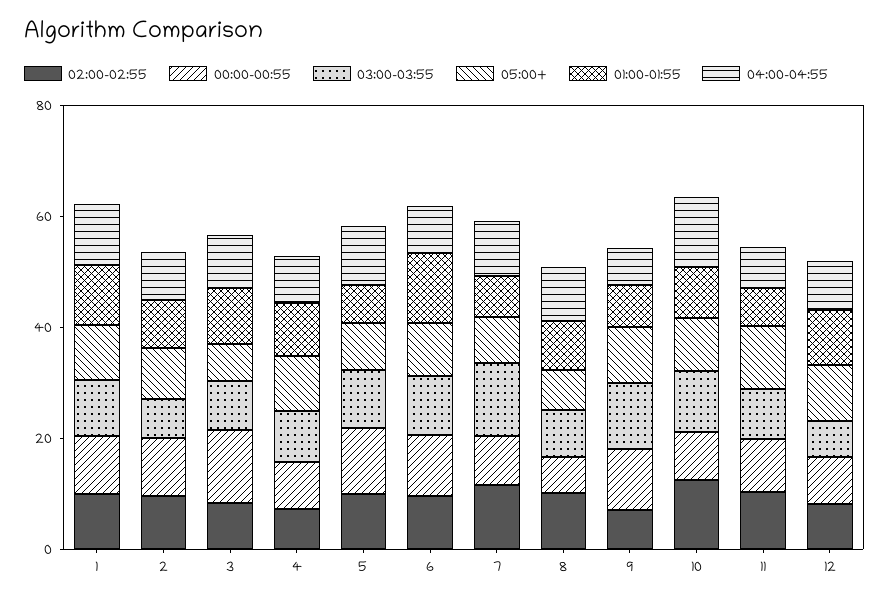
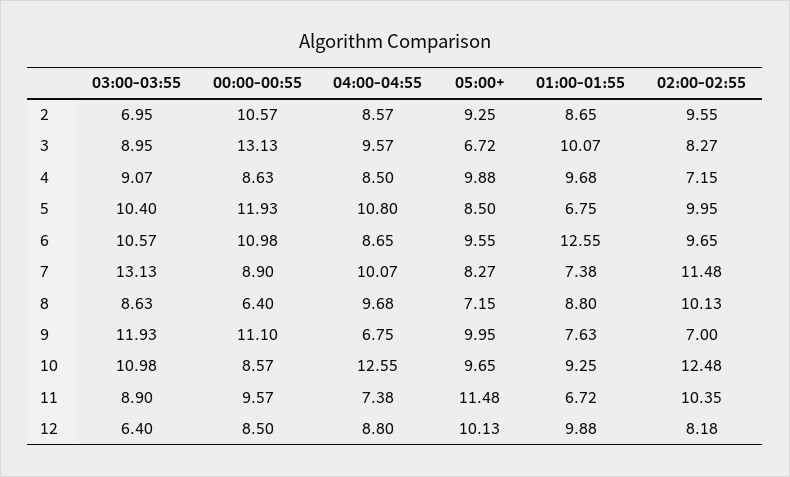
  {
    "02:00-02:55": {
-     "1": 10,
      "2": 9.55,
      "3": 8.27,
      "4": 7.15,
      "5": 9.95,
      "6": 9.65,
      "7": 11.48,
      "8": 10.13,
      "9": 7,
      "10": 12.48,
      "11": 10.35,
      "12": 8.18
    },
    "00:00-00:55": {
-     "1": 10,
      "2": 10.57,
      "3": 13.13,
      "4": 8.63,
      "5": 11.93,
      "6": 10.98,
      "7": 8.9,
      "8": 6.4,
      "9": 11.1,
      "10": 8.57,
      "11": 9.57,
      "12": 8.5
    },
    "03:00-03:55": {
-     "1": 10,
      "2": 6.95,
      "3": 8.95,
      "4": 9.07,
      "5": 10.4,
      "6": 10.57,
      "7": 13.13,
      "8": 8.63,
      "9": 11.93,
      "10": 10.98,
      "11": 8.9,
      "12": 6.4
    },
    "05:00+": {
-     "1": 10,
      "2": 9.25,
      "3": 6.72,
      "4": 9.88,
      "5": 8.5,
      "6": 9.55,
      "7": 8.27,
      "8": 7.15,
      "9": 9.95,
      "10": 9.65,
      "11": 11.48,
      "12": 10.13
    },
    "01:00-01:55": {
-     "1": 10,
      "2": 8.65,
      "3": 10.07,
      "4": 9.68,
      "5": 6.75,
      "6": 12.55,
      "7": 7.38,
      "8": 8.8,
      "9": 7.63,
      "10": 9.25,
      "11": 6.72,
      "12": 9.88
    },
    "04:00-04:55": {
-     "1": 10,
      "2": 8.57,
      "3": 9.57,
      "4": 8.5,
      "5": 10.8,
      "6": 8.65,
      "7": 10.07,
      "8": 9.68,
      "9": 6.75,
      "10": 12.55,
      "11": 7.38,
      "12": 8.8
    }
  }

